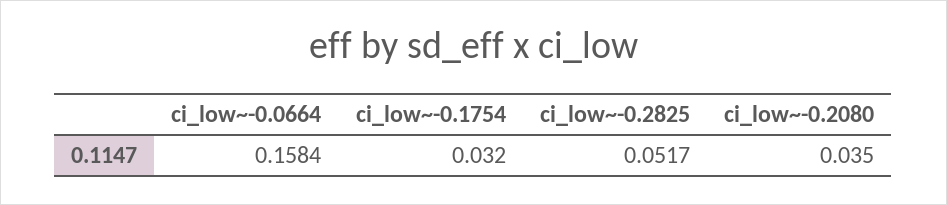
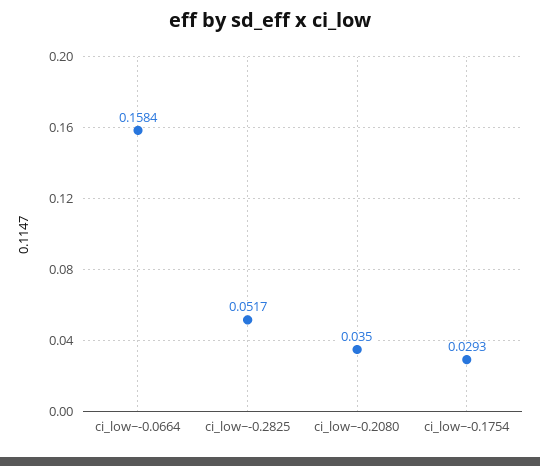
  {
    "ci_low~-0.0664": 0.1584,
-   "ci_low~-0.1754": 0.032,
+   "ci_low~-0.1754": 0.0293,
    "ci_low~-0.2825": 0.0517,
    "ci_low~-0.2080": 0.035
  }

